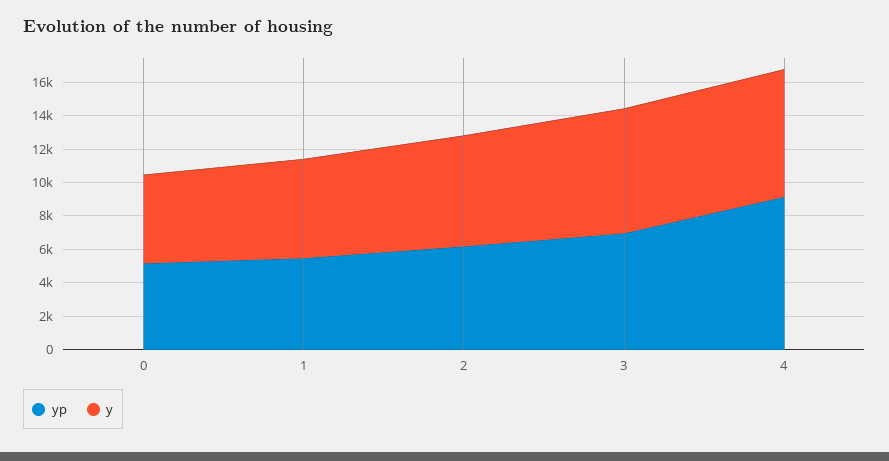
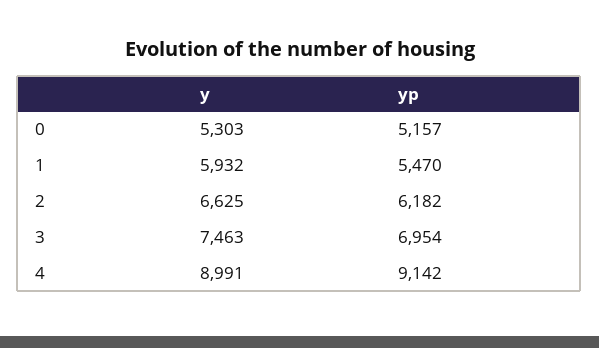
  {
    "yp": {
      "0": 5157,
      "1": 5470,
      "2": 6182,
      "3": 6954,
      "4": 9142
    },
    "y": {
      "0": 5303,
      "1": 5932,
      "2": 6625,
      "3": 7463,
-     "4": 7500
+     "4": 8991
    }
  }

